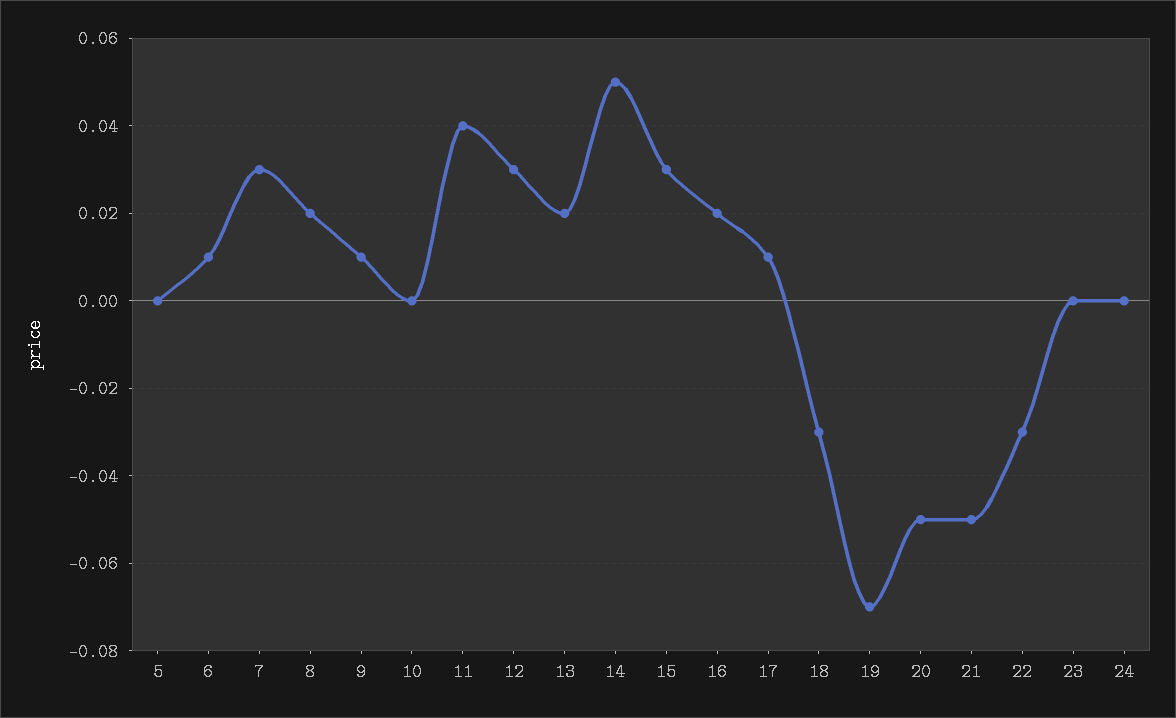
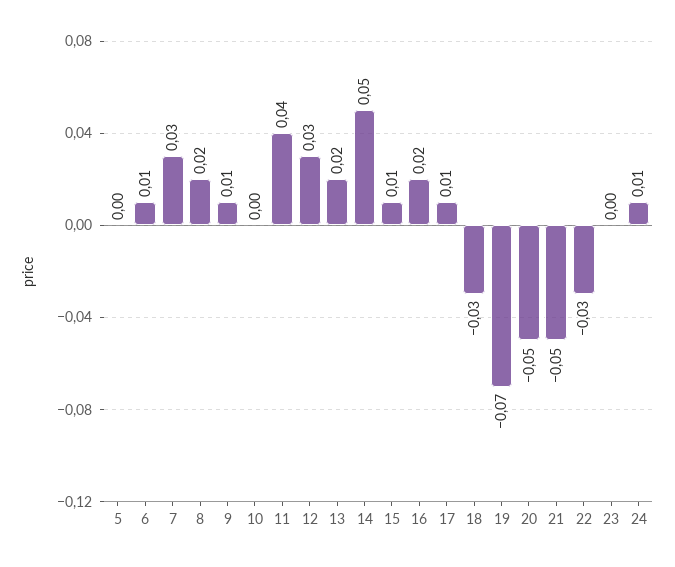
  {
    "5": 0,
    "6": 0.01,
    "7": 0.03,
    "8": 0.02,
    "9": 0.01,
    "10": 0,
    "11": 0.04,
    "12": 0.03,
    "13": 0.02,
    "14": 0.05,
-   "15": 0.03,
+   "15": 0.01,
    "16": 0.02,
    "17": 0.01,
    "18": -0.03,
    "19": -0.07,
    "20": -0.05,
    "21": -0.05,
    "22": -0.03,
    "23": 0,
-   "24": 0
+   "24": 0.01
  }

